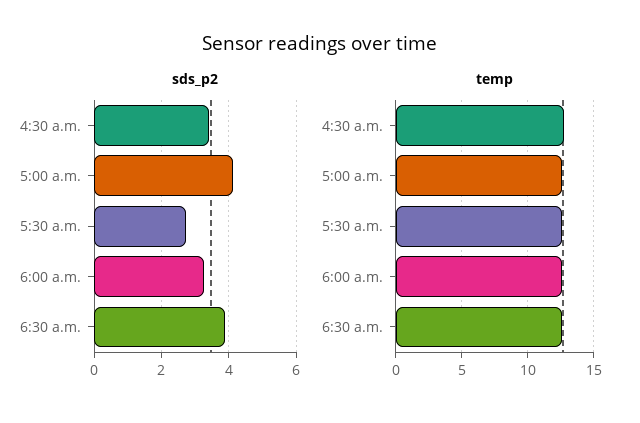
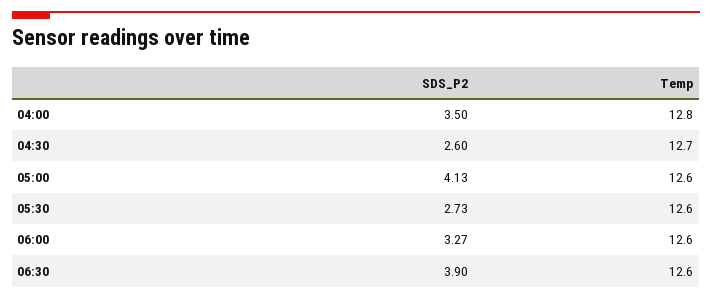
  {
    "sds_p2": {
-     "4:30 a.m.": 3.4,
+     "4:30 a.m.": 2.6,
      "5:00 a.m.": 4.13,
      "5:30 a.m.": 2.73,
      "6:00 a.m.": 3.27,
-     "6:30 a.m.": 3.9
+     "6:30 a.m.": 3.9,
+     "04:00": 3.5
    },
    "temp": {
      "4:30 a.m.": 12.7,
      "5:00 a.m.": 12.6,
      "5:30 a.m.": 12.6,
      "6:00 a.m.": 12.6,
-     "6:30 a.m.": 12.6
+     "6:30 a.m.": 12.6,
+     "04:00": 12.8
    }
  }

